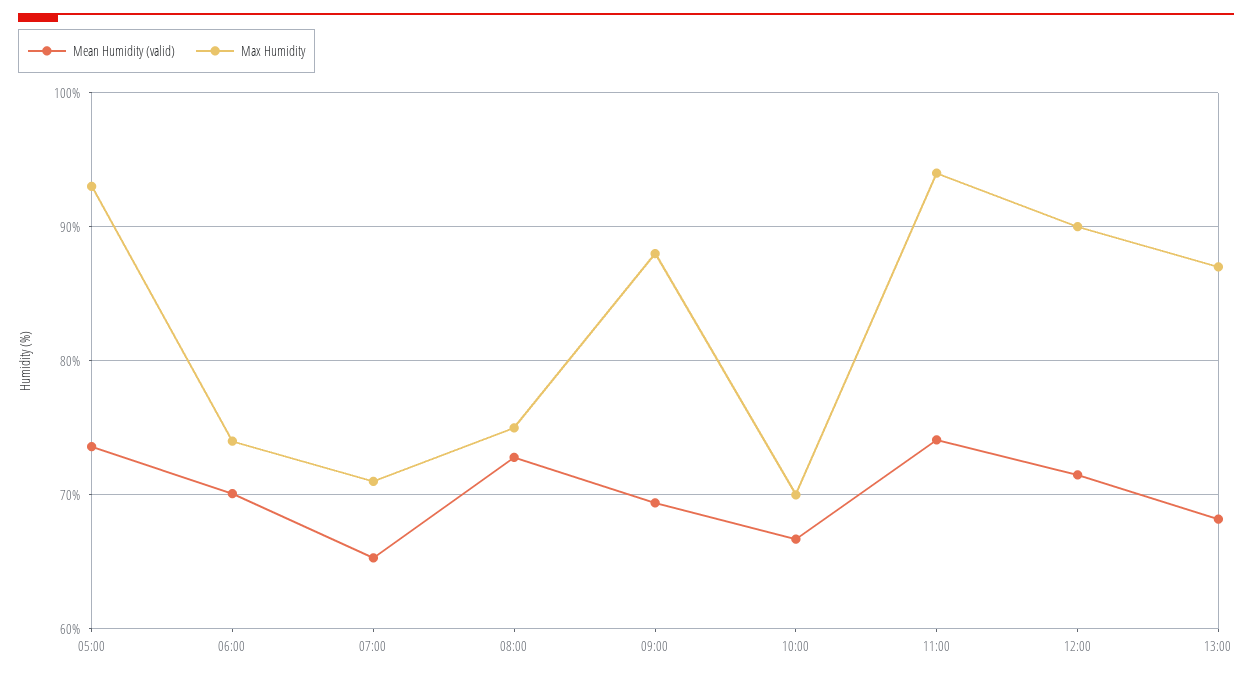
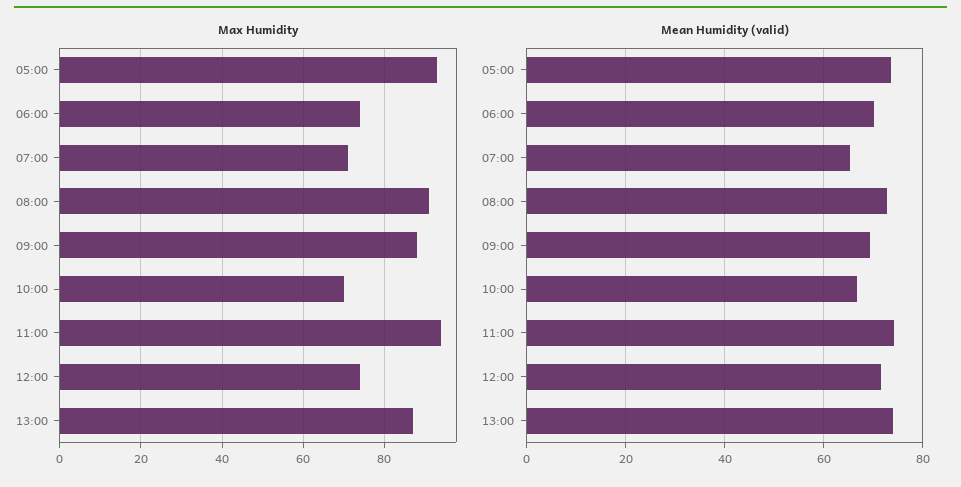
  {
    "Mean Humidity (valid)": {
      "05:00": 74,
      "06:00": 70,
      "07:00": 65,
      "08:00": 73,
      "09:00": 69,
      "10:00": 67,
      "11:00": 74,
      "12:00": 72,
-     "13:00": 68
+     "13:00": 74
    },
    "Max Humidity": {
      "05:00": 93,
      "06:00": 74,
      "07:00": 71,
-     "08:00": 75,
+     "08:00": 90,
      "09:00": 88,
      "10:00": 70,
      "11:00": 94,
-     "12:00": 90,
+     "12:00": 75,
      "13:00": 87
    }
  }

